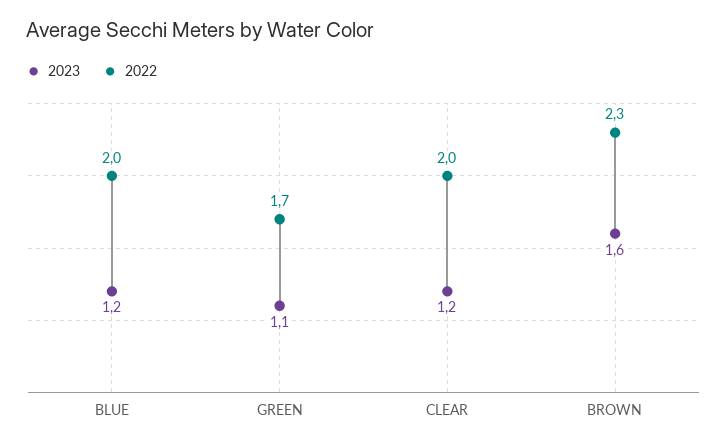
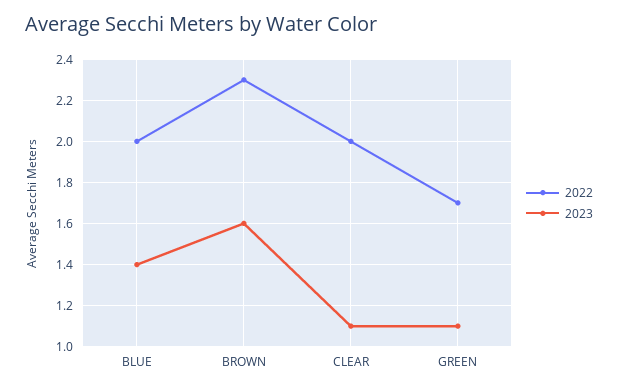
  {
    "2023": {
-     "BLUE": 1.2,
+     "BLUE": 1.4,
      "GREEN": 1.1,
-     "CLEAR": 1.2,
+     "CLEAR": 1.1,
      "BROWN": 1.6
    },
    "2022": {
      "BLUE": 2,
      "GREEN": 1.7,
      "CLEAR": 2,
      "BROWN": 2.3
    }
  }

